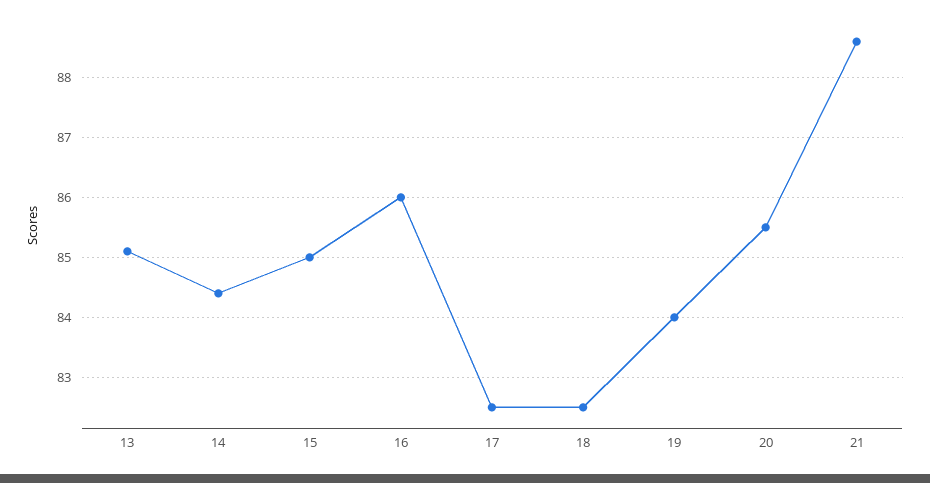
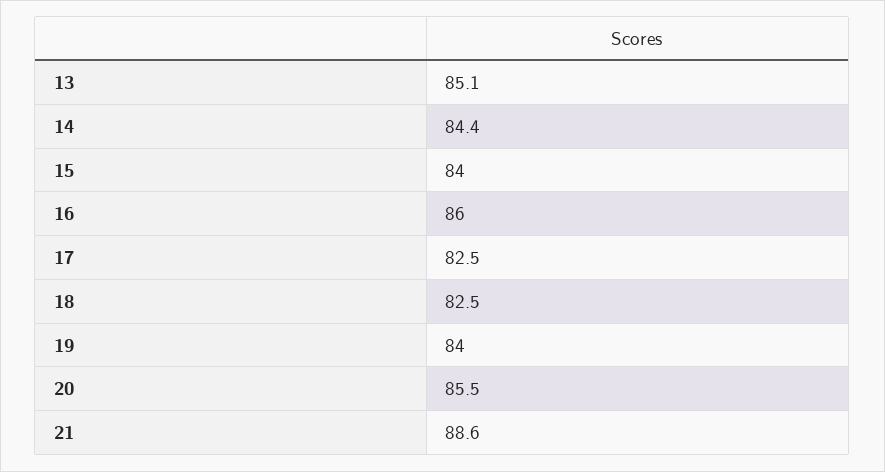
  {
    "13": 85.1,
    "14": 84.4,
-   "15": 85,
+   "15": 84,
    "16": 86,
    "17": 82.5,
    "18": 82.5,
    "19": 84,
    "20": 85.5,
    "21": 88.6
  }

